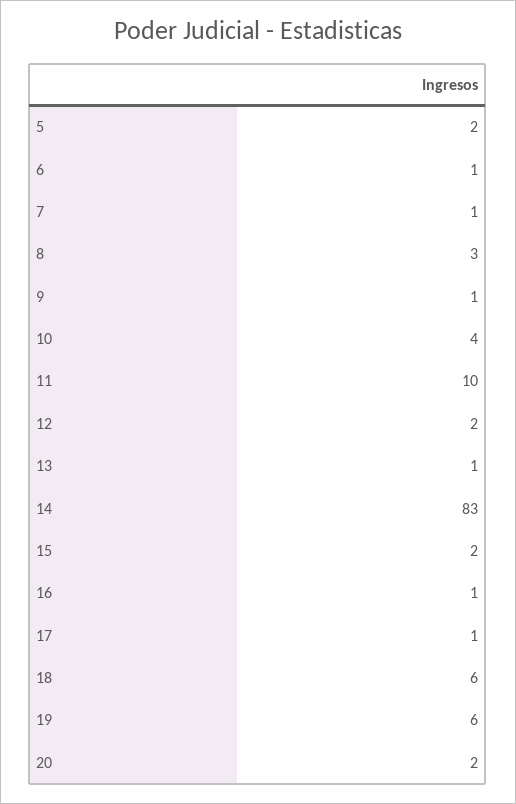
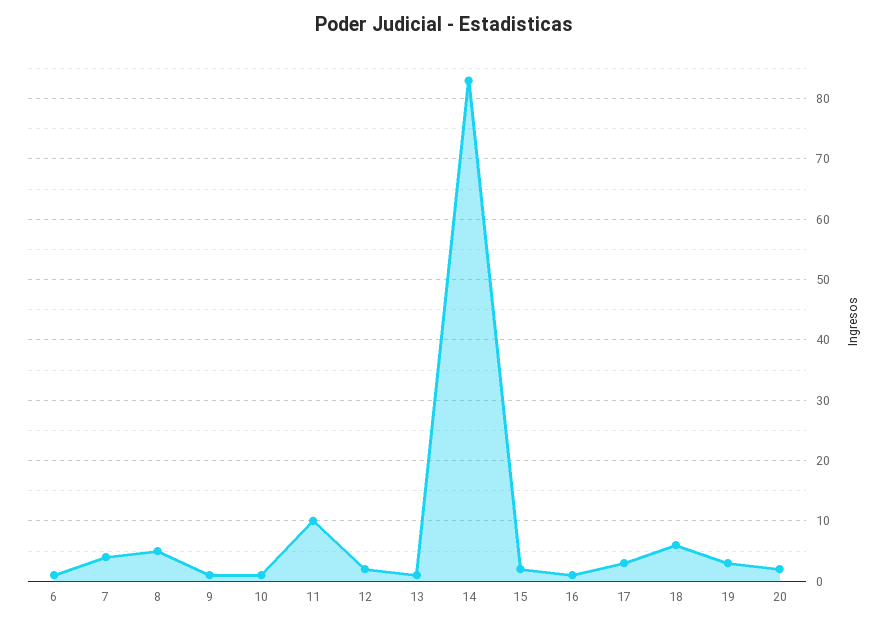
  {
-   "5": 2,
    "6": 1,
-   "7": 1,
+   "7": 4,
-   "8": 3,
+   "8": 5,
    "9": 1,
-   "10": 4,
+   "10": 1,
    "11": 10,
    "12": 2,
    "13": 1,
    "14": 83,
    "15": 2,
    "16": 1,
-   "17": 1,
+   "17": 3,
    "18": 6,
-   "19": 6,
+   "19": 3,
    "20": 2
  }

